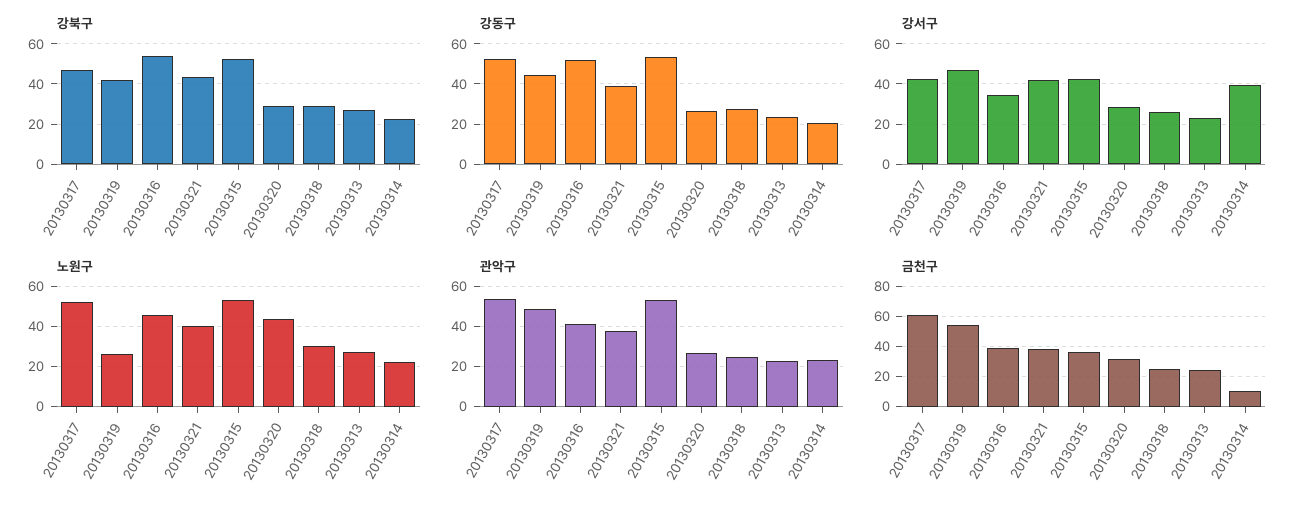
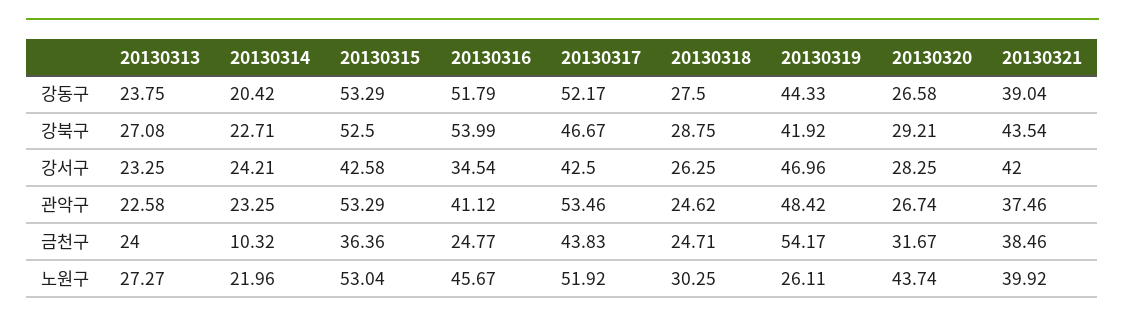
  {
    "강북구": {
      "20130317": 46.67,
      "20130319": 41.92,
      "20130316": 53.99,
      "20130321": 43.54,
      "20130315": 52.5,
      "20130320": 29.21,
      "20130318": 28.75,
      "20130313": 27.08,
      "20130314": 22.71
    },
    "강동구": {
      "20130317": 52.17,
      "20130319": 44.33,
      "20130316": 51.79,
      "20130321": 39.04,
      "20130315": 53.29,
      "20130320": 26.58,
      "20130318": 27.5,
      "20130313": 23.75,
      "20130314": 20.42
    },
    "강서구": {
      "20130317": 42.5,
      "20130319": 46.96,
      "20130316": 34.54,
      "20130321": 42,
      "20130315": 42.58,
      "20130320": 28.25,
      "20130318": 26.25,
      "20130313": 23.25,
-     "20130314": 40
+     "20130314": 24.21
    },
    "노원구": {
      "20130317": 51.92,
      "20130319": 26.11,
      "20130316": 45.67,
      "20130321": 39.92,
      "20130315": 53.04,
      "20130320": 43.74,
      "20130318": 30.25,
      "20130313": 27.27,
      "20130314": 21.96
    },
    "관악구": {
      "20130317": 53.46,
      "20130319": 48.42,
      "20130316": 41.12,
      "20130321": 37.46,
      "20130315": 53.29,
      "20130320": 26.74,
      "20130318": 24.62,
      "20130313": 22.58,
      "20130314": 23.25
    },
    "금천구": {
-     "20130317": 60,
+     "20130317": 43.83,
      "20130319": 54.17,
-     "20130316": 40,
+     "20130316": 24.77,
      "20130321": 38.46,
      "20130315": 36.36,
      "20130320": 31.67,
      "20130318": 24.71,
      "20130313": 24,
      "20130314": 10.32
    }
  }

